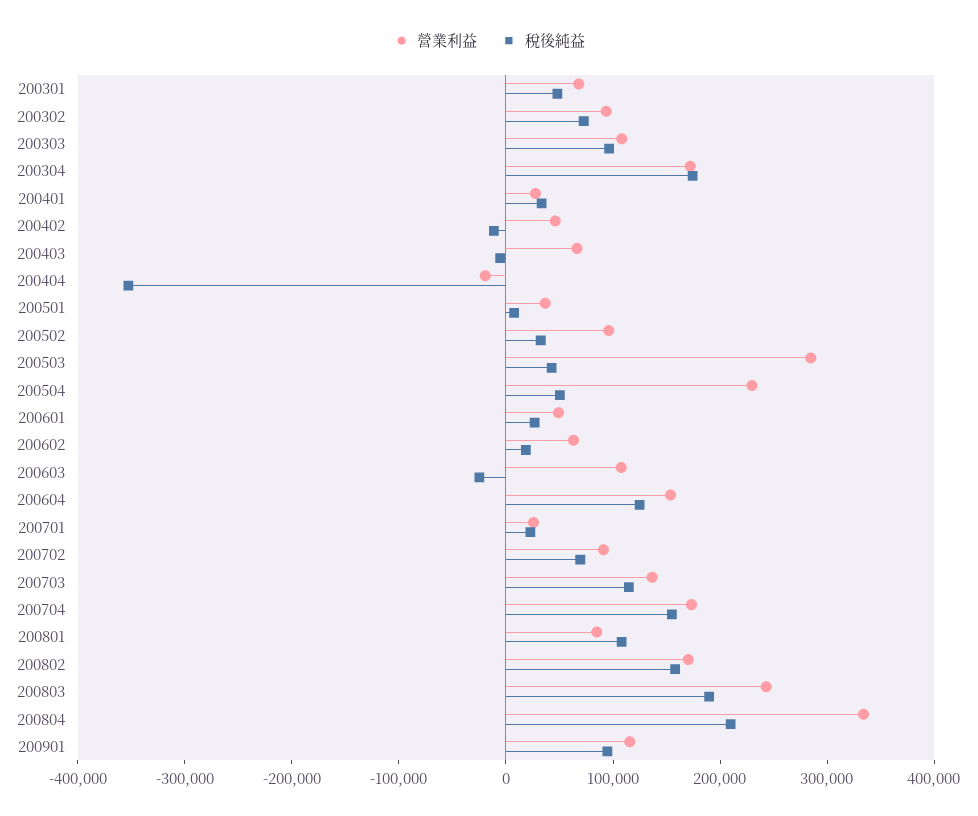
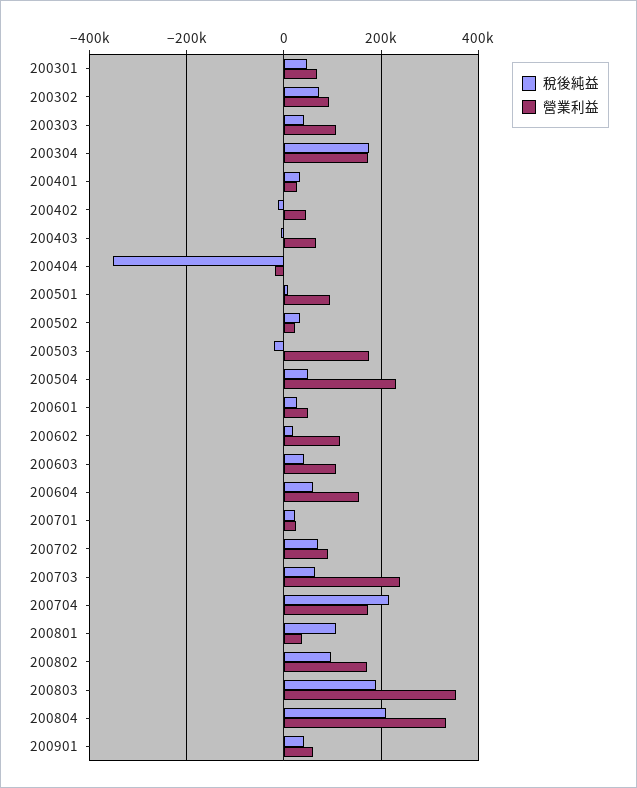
  {
    "營業利益": {
      "200301": 60000,
      "200302": 100000,
      "200303": 100000,
      "200304": 180000,
      "200401": 20000,
      "200402": 40000,
      "200403": 60000,
      "200404": -20000,
-     "200501": 40000,
+     "200501": 100000,
-     "200502": 100000,
+     "200502": 20000,
-     "200503": 280000,
+     "200503": 180000,
      "200504": 220000,
      "200601": 40000,
-     "200602": 60000,
+     "200602": 120000,
      "200603": 100000,
      "200604": 160000,
      "200701": 20000,
      "200702": 100000,
-     "200703": 140000,
+     "200703": 240000,
      "200704": 180000,
-     "200801": 80000,
+     "200801": 40000,
      "200802": 180000,
-     "200803": 240000,
+     "200803": 360000,
      "200804": 340000,
-     "200901": 120000
+     "200901": 60000
    },
    "稅後純益": {
      "200301": 40000,
      "200302": 80000,
-     "200303": 100000,
+     "200303": 40000,
      "200304": 180000,
      "200401": 40000,
      "200402": -20000,
      "200403": 0,
      "200404": -360000,
      "200501": 0,
      "200502": 40000,
-     "200503": 40000,
+     "200503": -20000,
      "200504": 60000,
      "200601": 20000,
      "200602": 20000,
-     "200603": -20000,
+     "200603": 40000,
-     "200604": 120000,
+     "200604": 60000,
      "200701": 20000,
      "200702": 60000,
-     "200703": 120000,
+     "200703": 60000,
-     "200704": 160000,
+     "200704": 220000,
      "200801": 100000,
-     "200802": 160000,
+     "200802": 100000,
      "200803": 180000,
      "200804": 200000,
-     "200901": 100000
+     "200901": 40000
    }
  }

